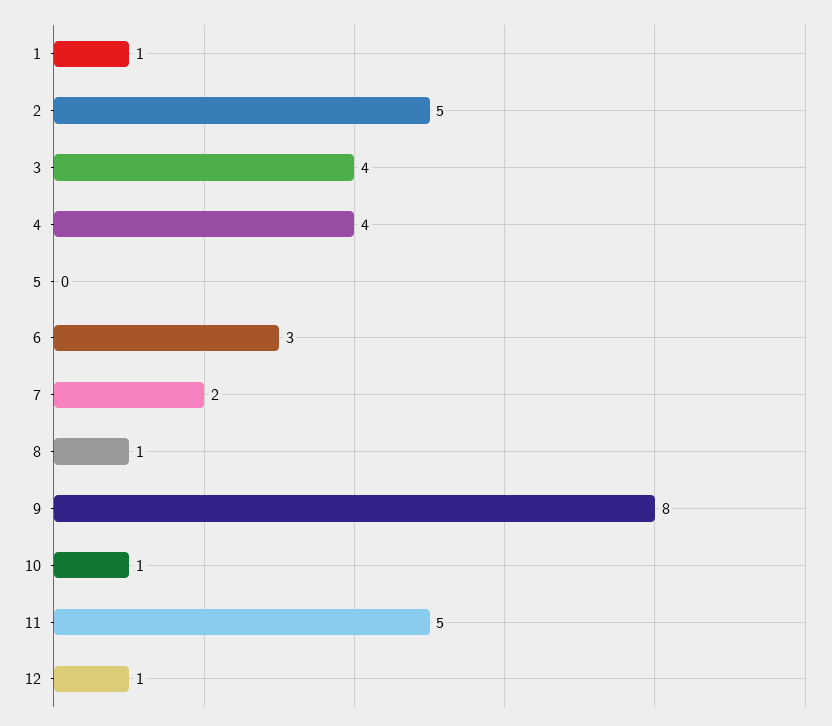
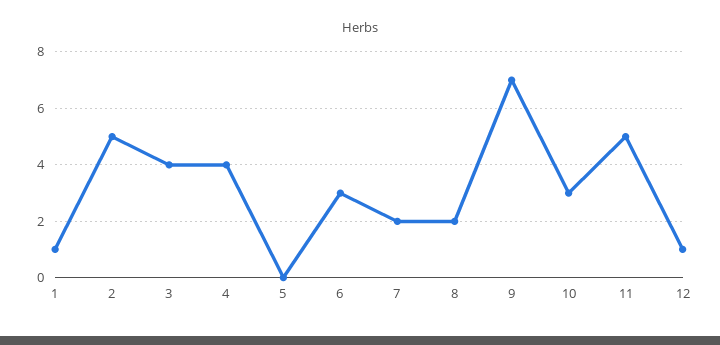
  {
    "1": 1,
    "2": 5,
    "3": 4,
    "4": 4,
    "5": 0,
    "6": 3,
    "7": 2,
-   "8": 1,
+   "8": 2,
-   "9": 8,
+   "9": 7,
-   "10": 1,
+   "10": 3,
    "11": 5,
    "12": 1
  }

